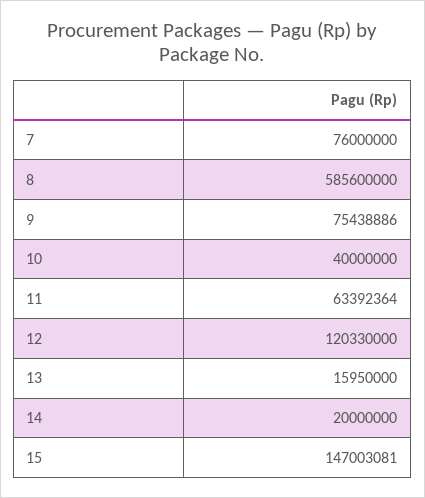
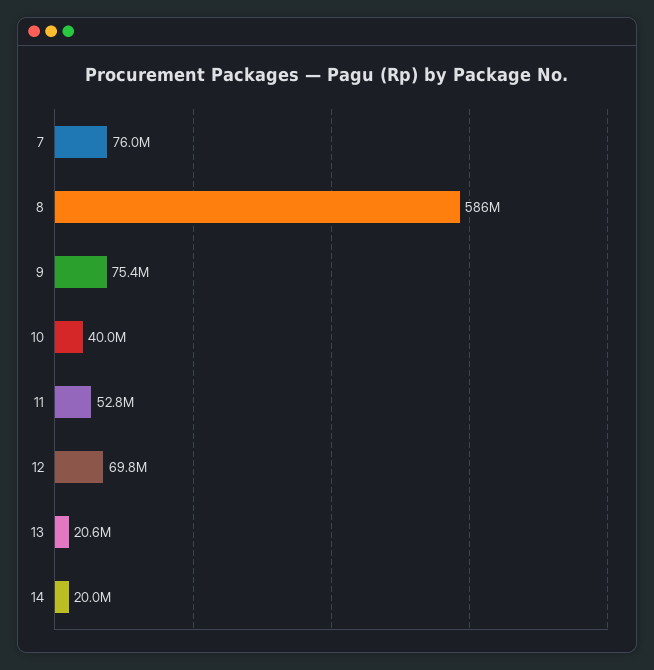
  {
    "7": 76000000,
    "8": 585600000,
    "9": 75438886,
    "10": 40000000,
-   "11": 63392364,
+   "11": 52800000,
-   "12": 120330000,
+   "12": 69800000,
-   "13": 15950000,
+   "13": 20600000,
-   "14": 20000000,
+   "14": 20000000
-   "15": 147003081
  }

